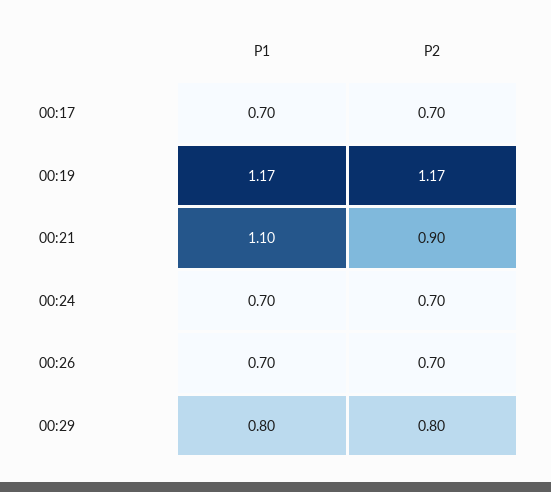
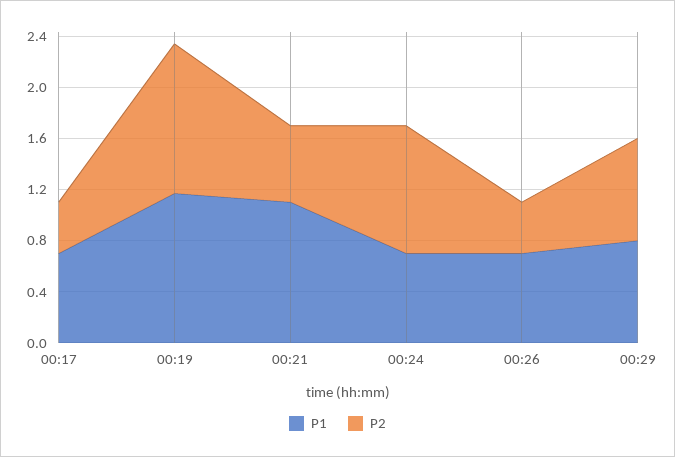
  {
    "P1": {
      "00:17": 0.7,
      "00:19": 1.17,
      "00:21": 1.1,
      "00:24": 0.7,
      "00:26": 0.7,
      "00:29": 0.8
    },
    "P2": {
-     "00:17": 0.7,
+     "00:17": 0.4,
      "00:19": 1.17,
-     "00:21": 0.9,
+     "00:21": 0.6,
-     "00:24": 0.7,
+     "00:24": 1,
-     "00:26": 0.7,
+     "00:26": 0.4,
      "00:29": 0.8
    }
  }

